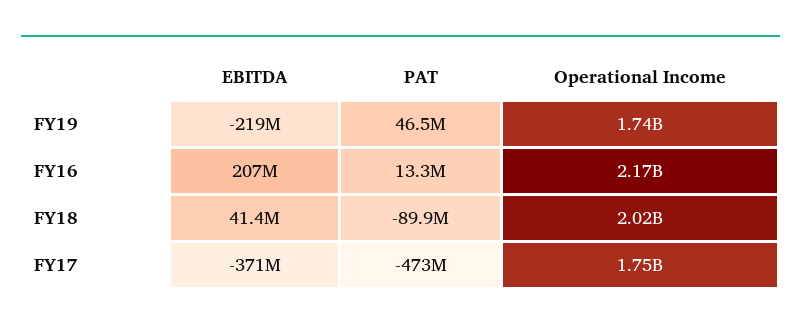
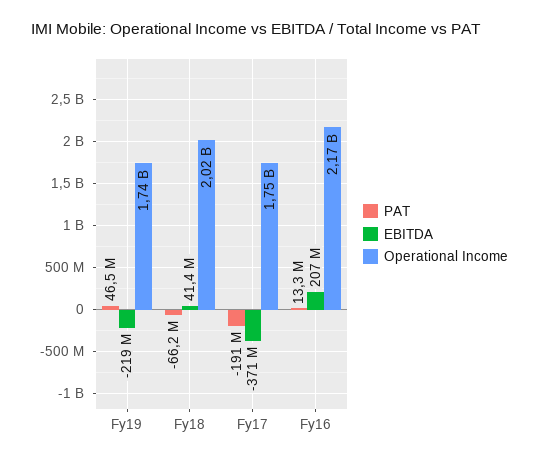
  {
    "EBITDA": {
      "FY19": -219000000,
      "FY16": 207000000,
      "FY18": 41400000,
      "FY17": -371000000
    },
    "PAT": {
      "FY19": 46500000,
      "FY16": 13300000,
-     "FY18": -89900000,
+     "FY18": -66200000,
-     "FY17": -473000000
+     "FY17": -191000000
    },
    "Operational Income": {
      "FY19": 1740000000,
      "FY16": 2170000000,
      "FY18": 2020000000,
      "FY17": 1750000000
    }
  }

